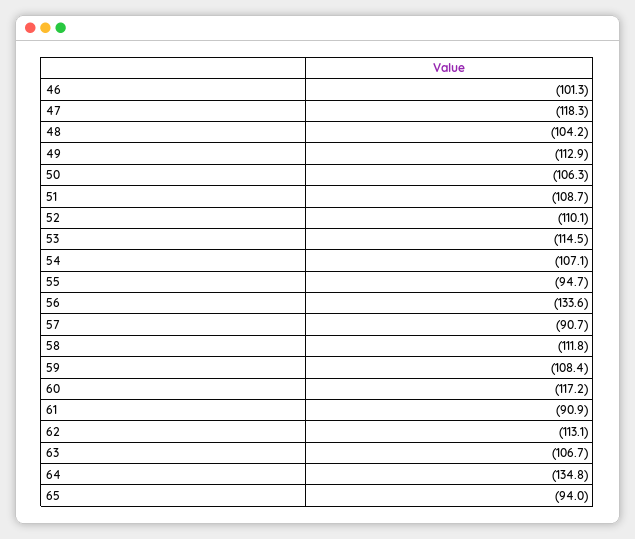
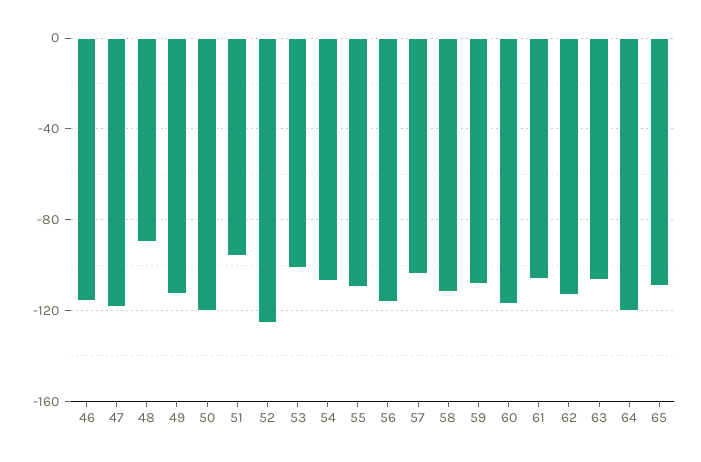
  {
-   "46": -101.3,
+   "46": -115,
    "47": -118.3,
-   "48": -104.2,
+   "48": -90,
    "49": -112.9,
-   "50": -106.3,
+   "50": -120,
-   "51": -108.7,
+   "51": -95,
-   "52": -110.1,
+   "52": -125,
-   "53": -114.5,
+   "53": -100,
    "54": -107.1,
-   "55": -94.7,
+   "55": -110,
-   "56": -133.6,
+   "56": -115,
-   "57": -90.7,
+   "57": -105,
    "58": -111.8,
    "59": -108.4,
    "60": -117.2,
-   "61": -90.9,
+   "61": -105,
    "62": -113.1,
    "63": -106.7,
-   "64": -134.8,
+   "64": -120,
-   "65": -94
+   "65": -110
  }

